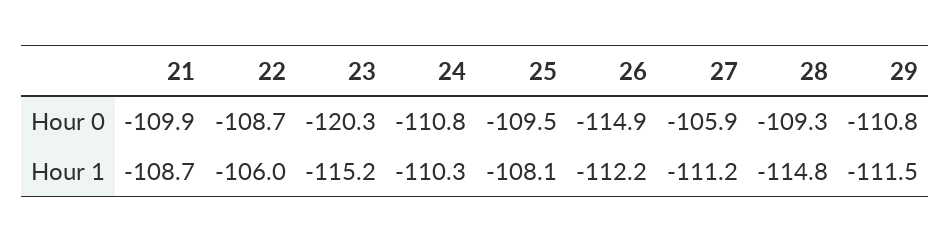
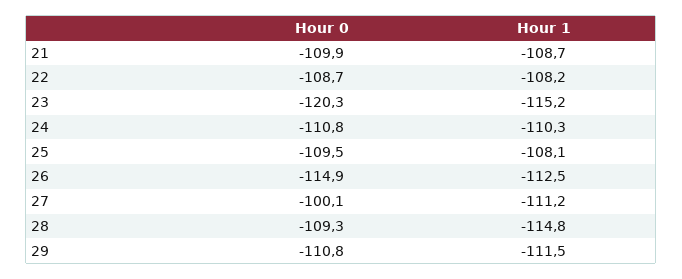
  {
    "21": {
      "Hour 0": -109.9,
      "Hour 1": -108.7
    },
    "22": {
      "Hour 0": -108.7,
-     "Hour 1": -106
+     "Hour 1": -108.2
    },
    "23": {
      "Hour 0": -120.3,
      "Hour 1": -115.2
    },
    "24": {
      "Hour 0": -110.8,
      "Hour 1": -110.3
    },
    "25": {
      "Hour 0": -109.5,
      "Hour 1": -108.1
    },
    "26": {
      "Hour 0": -114.9,
-     "Hour 1": -112.2
+     "Hour 1": -112.5
    },
    "27": {
-     "Hour 0": -105.9,
+     "Hour 0": -100.1,
      "Hour 1": -111.2
    },
    "28": {
      "Hour 0": -109.3,
      "Hour 1": -114.8
    },
    "29": {
      "Hour 0": -110.8,
      "Hour 1": -111.5
    }
  }

